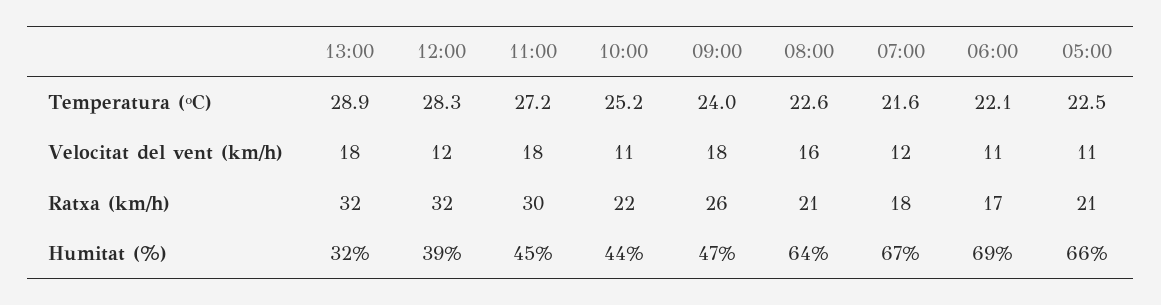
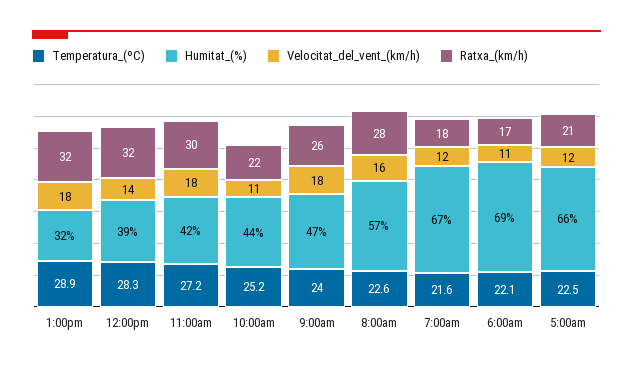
  {
    "Temperatura (ºC)": {
      "13:00": 28.9,
      "12:00": 28.3,
      "11:00": 27.2,
      "10:00": 25.2,
      "09:00": 24,
      "08:00": 22.6,
      "07:00": 21.6,
      "06:00": 22.1,
      "05:00": 22.5
    },
    "Velocitat del vent (km/h)": {
      "13:00": 18,
-     "12:00": 12,
+     "12:00": 14,
      "11:00": 18,
      "10:00": 11,
      "09:00": 18,
      "08:00": 16,
      "07:00": 12,
      "06:00": 11,
-     "05:00": 11
+     "05:00": 12
    },
    "Ratxa (km/h)": {
      "13:00": 32,
      "12:00": 32,
      "11:00": 30,
      "10:00": 22,
      "09:00": 26,
-     "08:00": 21,
+     "08:00": 28,
      "07:00": 18,
      "06:00": 17,
      "05:00": 21
    },
    "Humitat (%)": {
      "13:00": 32,
      "12:00": 39,
-     "11:00": 45,
+     "11:00": 42,
      "10:00": 44,
      "09:00": 47,
-     "08:00": 64,
+     "08:00": 57,
      "07:00": 67,
      "06:00": 69,
      "05:00": 66
    }
  }

